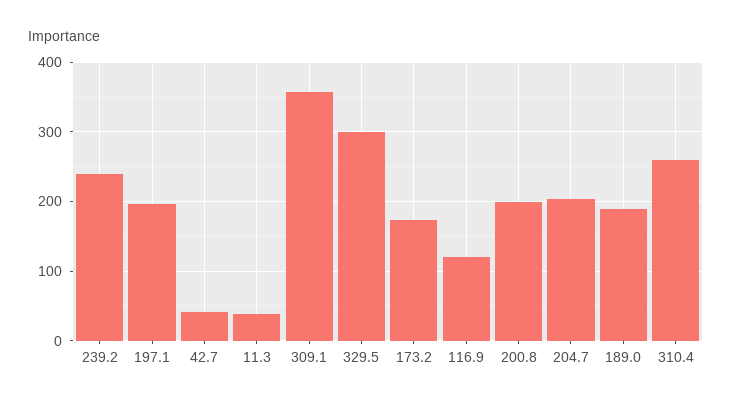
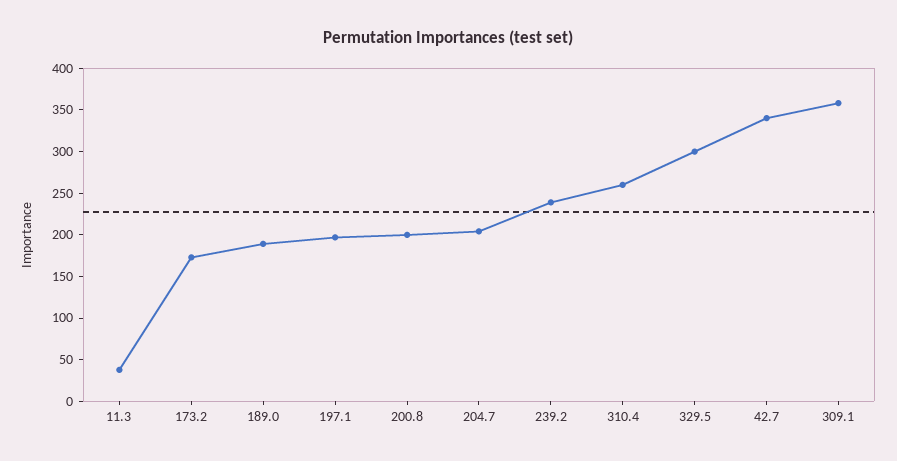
  {
    "239.2": 240,
    "197.1": 200,
-   "42.7": 40,
+   "42.7": 340,
    "11.3": 40,
    "309.1": 360,
    "329.5": 300,
    "173.2": 170,
-   "116.9": 120,
    "200.8": 200,
    "204.7": 200,
    "189.0": 190,
    "310.4": 260
  }

